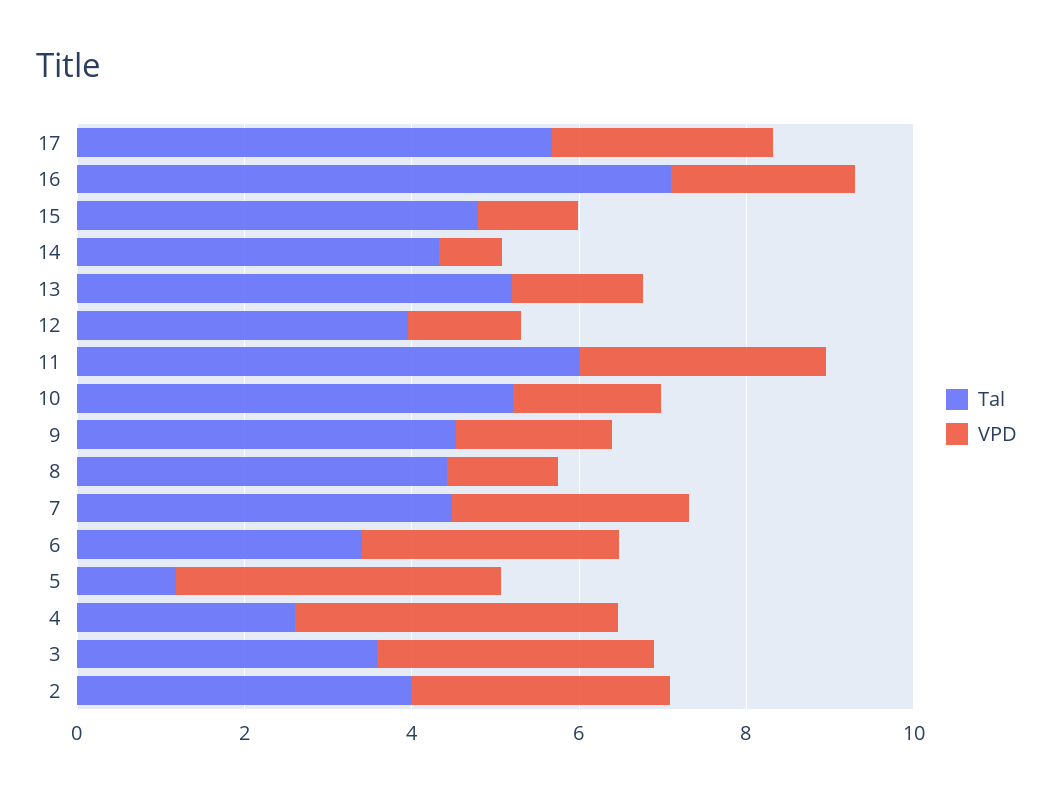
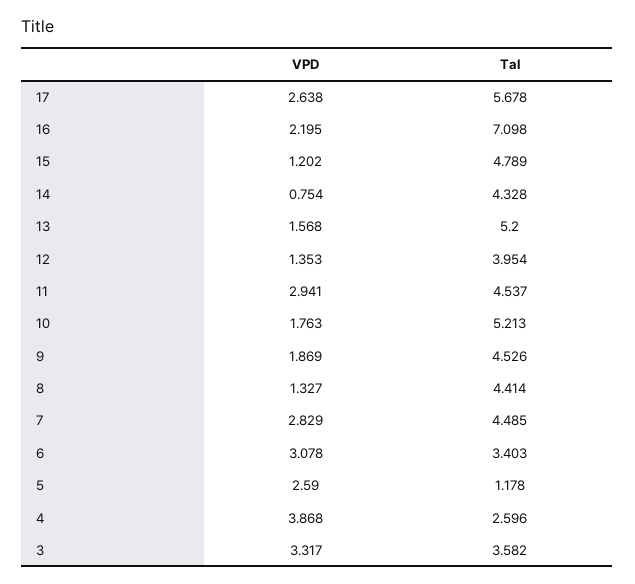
  {
    "Tal": {
      "17": 5.678,
      "16": 7.098,
      "15": 4.789,
      "14": 4.328,
      "13": 5.2,
      "12": 3.954,
-     "11": 6,
+     "11": 4.537,
      "10": 5.213,
      "9": 4.526,
      "8": 4.414,
      "7": 4.485,
      "6": 3.403,
      "5": 1.178,
      "4": 2.596,
-     "3": 3.582,
+     "3": 3.582
-     "2": 4
    },
    "VPD": {
      "17": 2.638,
      "16": 2.195,
      "15": 1.202,
      "14": 0.754,
      "13": 1.568,
      "12": 1.353,
      "11": 2.941,
      "10": 1.763,
      "9": 1.869,
      "8": 1.327,
      "7": 2.829,
      "6": 3.078,
-     "5": 4,
+     "5": 2.59,
      "4": 3.868,
-     "3": 3.317,
+     "3": 3.317
-     "2": 3
    }
  }

